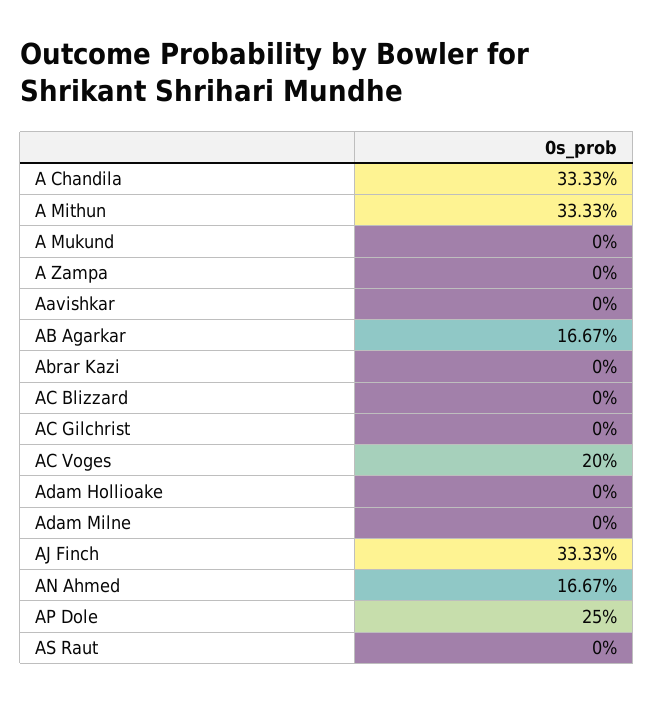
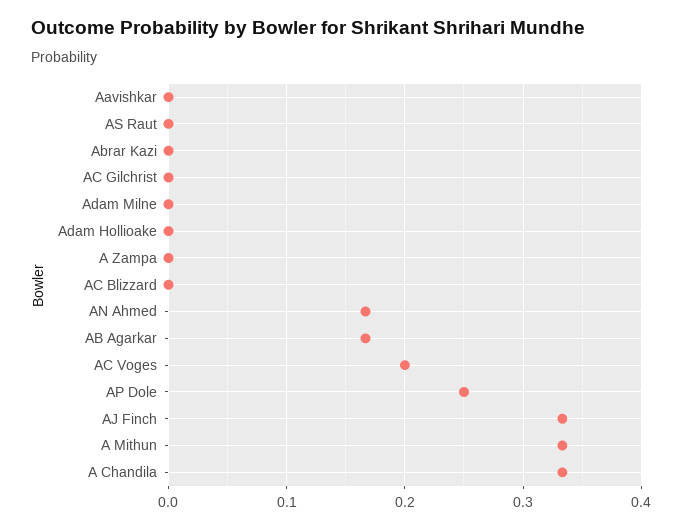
  {
    "A Chandila": 0.3333,
    "A Mithun": 0.3333,
-   "A Mukund": 0,
    "A Zampa": 0,
    "Aavishkar": 0,
    "AB Agarkar": 0.1667,
    "Abrar Kazi": 0,
    "AC Blizzard": 0,
    "AC Gilchrist": 0,
    "AC Voges": 0.2,
    "Adam Hollioake": 0,
    "Adam Milne": 0,
    "AJ Finch": 0.3333,
    "AN Ahmed": 0.1667,
    "AP Dole": 0.25,
    "AS Raut": 0
  }

